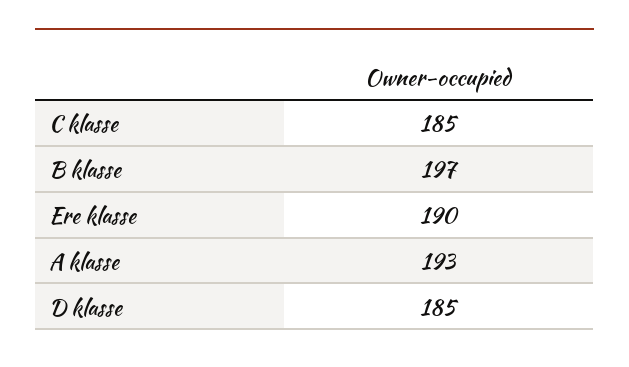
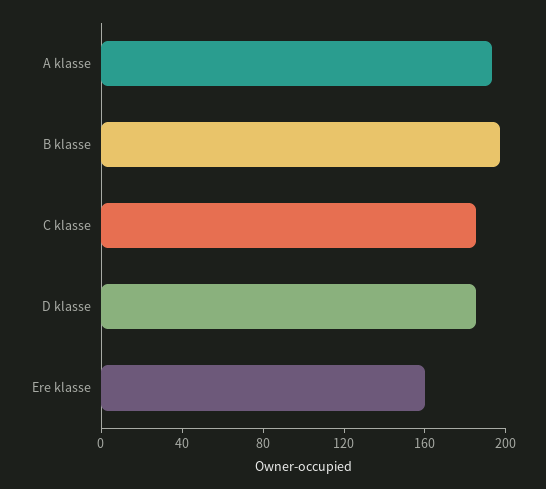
  {
    "C klasse": 185,
    "B klasse": 197,
-   "Ere klasse": 190,
+   "Ere klasse": 160,
    "A klasse": 193,
    "D klasse": 185
  }

